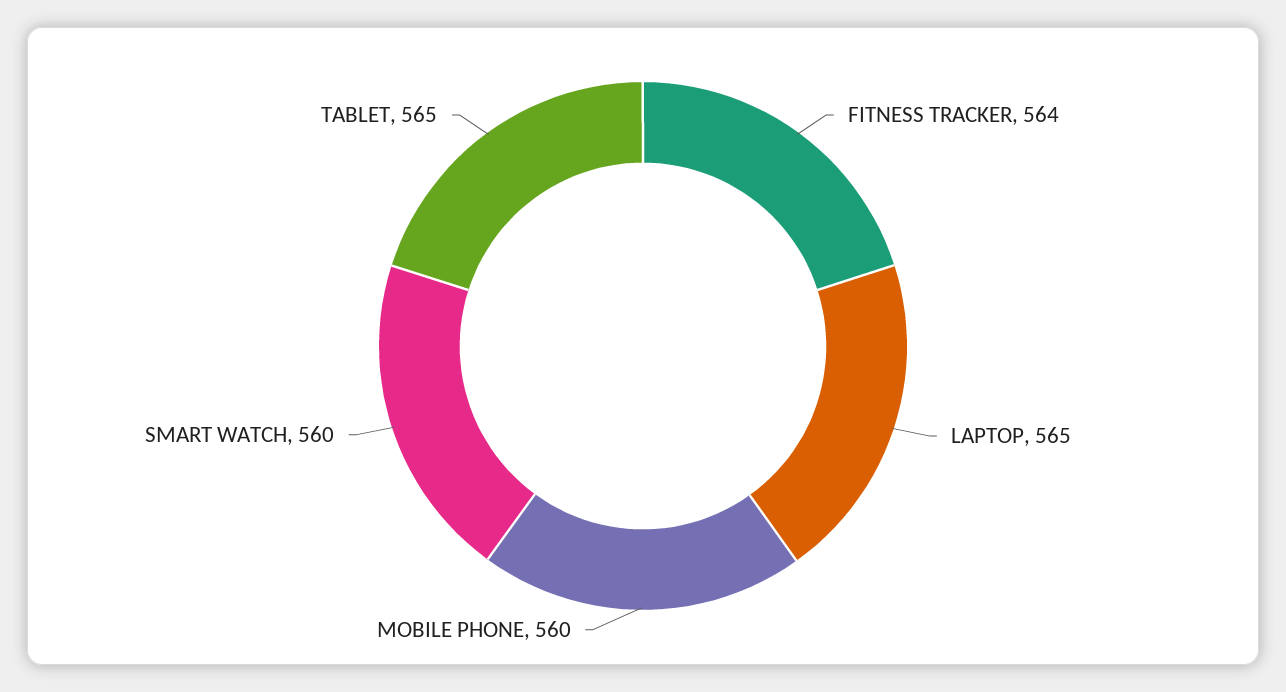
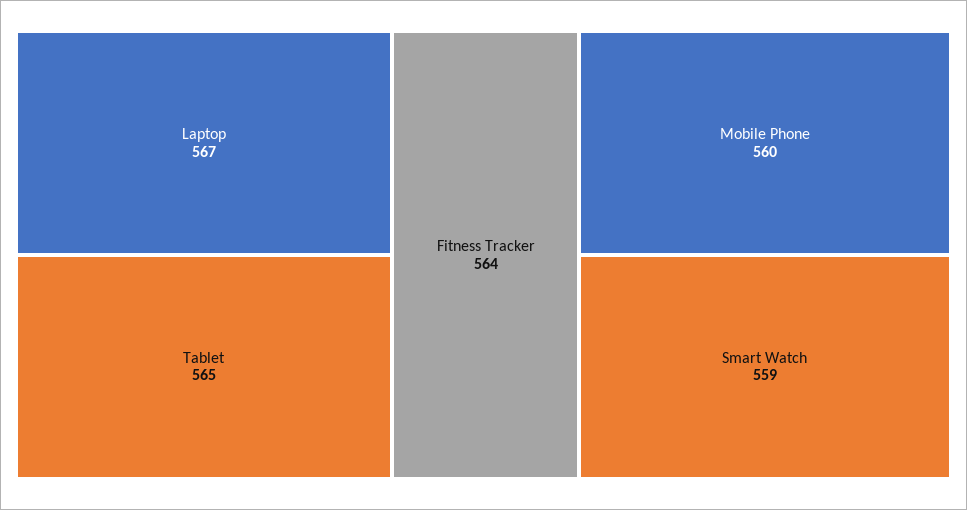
  {
    "FITNESS TRACKER": 564,
-   "LAPTOP": 565,
+   "LAPTOP": 567,
    "MOBILE PHONE": 560,
-   "SMART WATCH": 560,
+   "SMART WATCH": 559,
    "TABLET": 565
  }

